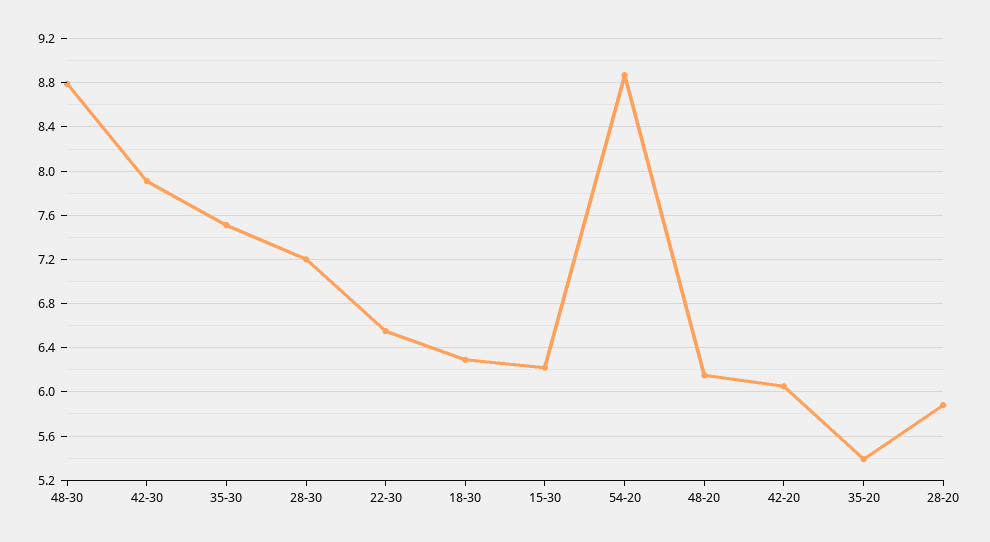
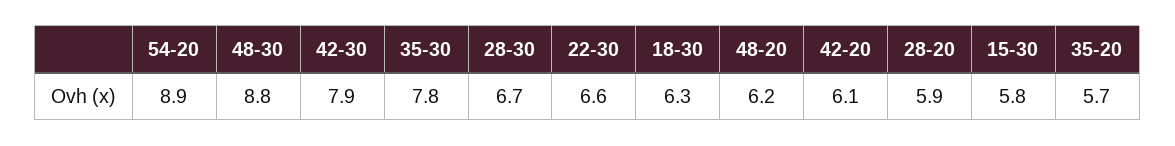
  {
    "48-30": 8.8,
    "42-30": 7.9,
-   "35-30": 7.5,
+   "35-30": 7.8,
-   "28-30": 7.2,
+   "28-30": 6.7,
    "22-30": 6.6,
    "18-30": 6.3,
-   "15-30": 6.2,
+   "15-30": 5.8,
    "54-20": 8.9,
    "48-20": 6.2,
    "42-20": 6.1,
-   "35-20": 5.4,
+   "35-20": 5.7,
    "28-20": 5.9
  }

